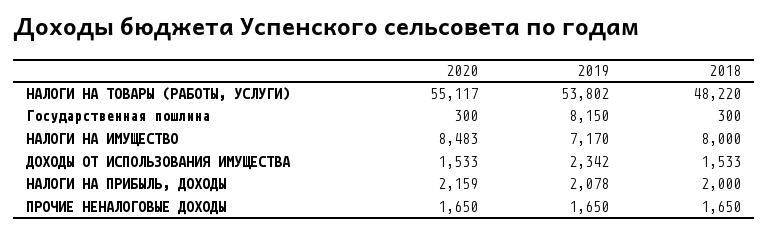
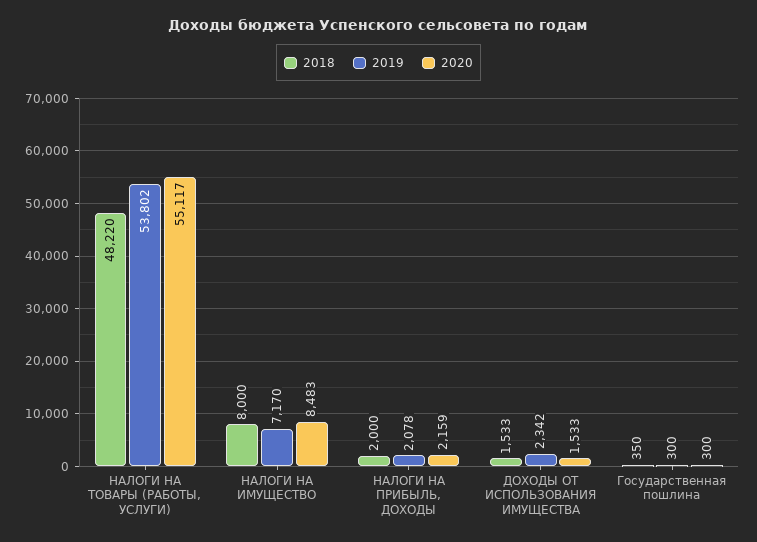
  {
    "2020": {
      "НАЛОГИ НА ТОВАРЫ (РАБОТЫ, УСЛУГИ)": 55117,
      "Государственная пошлина": 300,
      "НАЛОГИ НА ИМУЩЕСТВО": 8483,
      "ДОХОДЫ ОТ ИСПОЛЬЗОВАНИЯ ИМУЩЕСТВА": 1533,
-     "НАЛОГИ НА ПРИБЫЛЬ, ДОХОДЫ": 2159,
+     "НАЛОГИ НА ПРИБЫЛЬ, ДОХОДЫ": 2159
-     "ПРОЧИЕ НЕНАЛОГОВЫЕ ДОХОДЫ": 1650
    },
    "2019": {
      "НАЛОГИ НА ТОВАРЫ (РАБОТЫ, УСЛУГИ)": 53802,
-     "Государственная пошлина": 8150,
+     "Государственная пошлина": 300,
      "НАЛОГИ НА ИМУЩЕСТВО": 7170,
      "ДОХОДЫ ОТ ИСПОЛЬЗОВАНИЯ ИМУЩЕСТВА": 2342,
-     "НАЛОГИ НА ПРИБЫЛЬ, ДОХОДЫ": 2078,
+     "НАЛОГИ НА ПРИБЫЛЬ, ДОХОДЫ": 2078
-     "ПРОЧИЕ НЕНАЛОГОВЫЕ ДОХОДЫ": 1650
    },
    "2018": {
      "НАЛОГИ НА ТОВАРЫ (РАБОТЫ, УСЛУГИ)": 48220,
-     "Государственная пошлина": 300,
+     "Государственная пошлина": 350,
      "НАЛОГИ НА ИМУЩЕСТВО": 8000,
      "ДОХОДЫ ОТ ИСПОЛЬЗОВАНИЯ ИМУЩЕСТВА": 1533,
-     "НАЛОГИ НА ПРИБЫЛЬ, ДОХОДЫ": 2000,
+     "НАЛОГИ НА ПРИБЫЛЬ, ДОХОДЫ": 2000
-     "ПРОЧИЕ НЕНАЛОГОВЫЕ ДОХОДЫ": 1650
    }
  }

